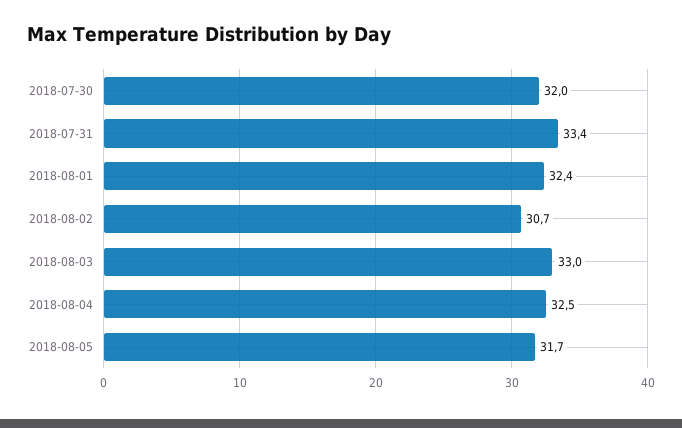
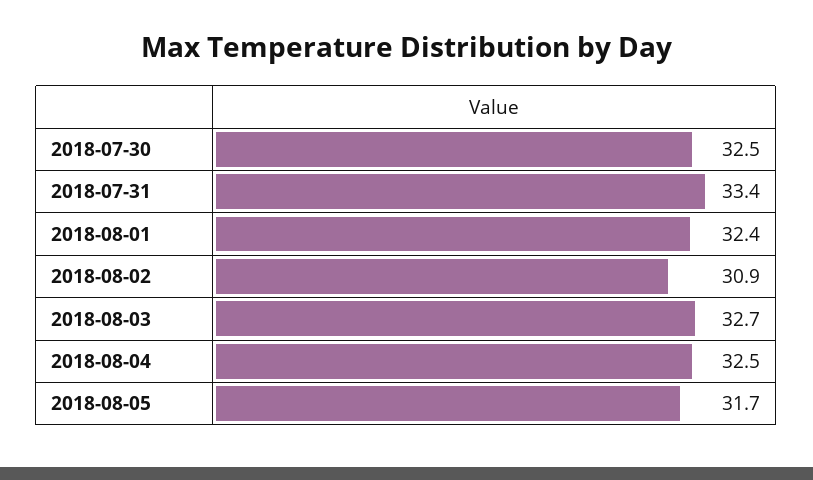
  {
-   "2018-07-30": 32,
+   "2018-07-30": 32.5,
    "2018-07-31": 33.4,
    "2018-08-01": 32.4,
-   "2018-08-02": 30.7,
+   "2018-08-02": 30.9,
-   "2018-08-03": 33,
+   "2018-08-03": 32.7,
    "2018-08-04": 32.5,
    "2018-08-05": 31.7
  }

